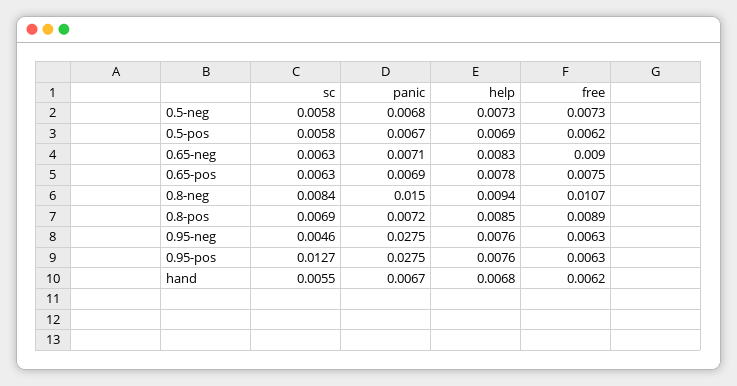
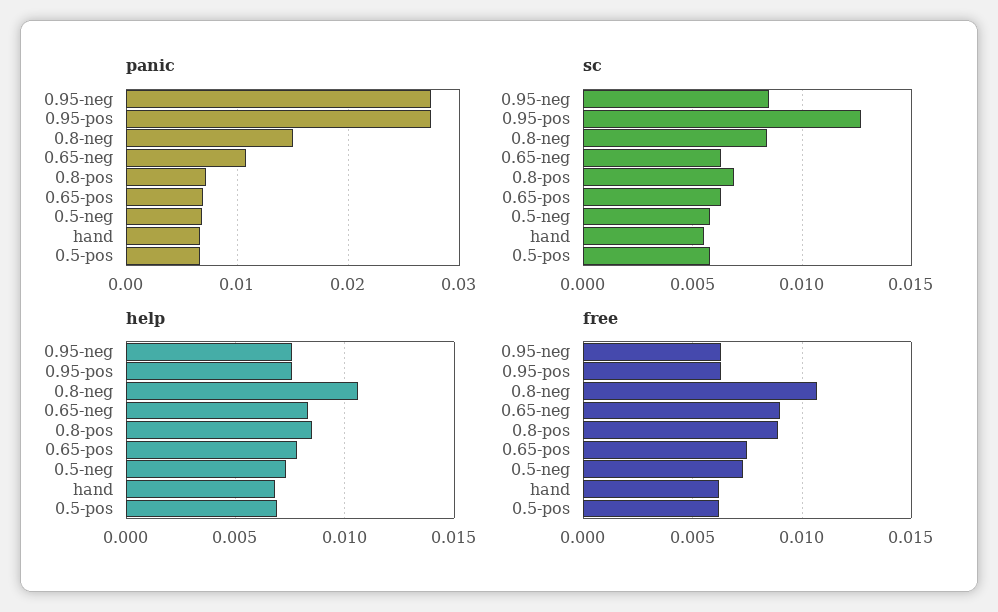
  {
    "sc": {
      "0.5-neg": 0.0058,
      "0.5-pos": 0.0058,
      "0.65-neg": 0.0063,
      "0.65-pos": 0.0063,
      "0.8-neg": 0.0084,
      "0.8-pos": 0.0069,
-     "0.95-neg": 0.0046,
+     "0.95-neg": 0.0085,
      "0.95-pos": 0.0127,
      "hand": 0.0055
    },
    "panic": {
      "0.5-neg": 0.0068,
      "0.5-pos": 0.0067,
-     "0.65-neg": 0.0071,
+     "0.65-neg": 0.011,
      "0.65-pos": 0.0069,
      "0.8-neg": 0.015,
      "0.8-pos": 0.0072,
      "0.95-neg": 0.0275,
      "0.95-pos": 0.0275,
      "hand": 0.0067
    },
    "help": {
      "0.5-neg": 0.0073,
      "0.5-pos": 0.0069,
      "0.65-neg": 0.0083,
      "0.65-pos": 0.0078,
-     "0.8-neg": 0.0094,
+     "0.8-neg": 0.0105,
      "0.8-pos": 0.0085,
      "0.95-neg": 0.0076,
      "0.95-pos": 0.0076,
      "hand": 0.0068
    },
    "free": {
      "0.5-neg": 0.0073,
      "0.5-pos": 0.0062,
      "0.65-neg": 0.009,
      "0.65-pos": 0.0075,
      "0.8-neg": 0.0107,
      "0.8-pos": 0.0089,
      "0.95-neg": 0.0063,
      "0.95-pos": 0.0063,
      "hand": 0.0062
    }
  }

